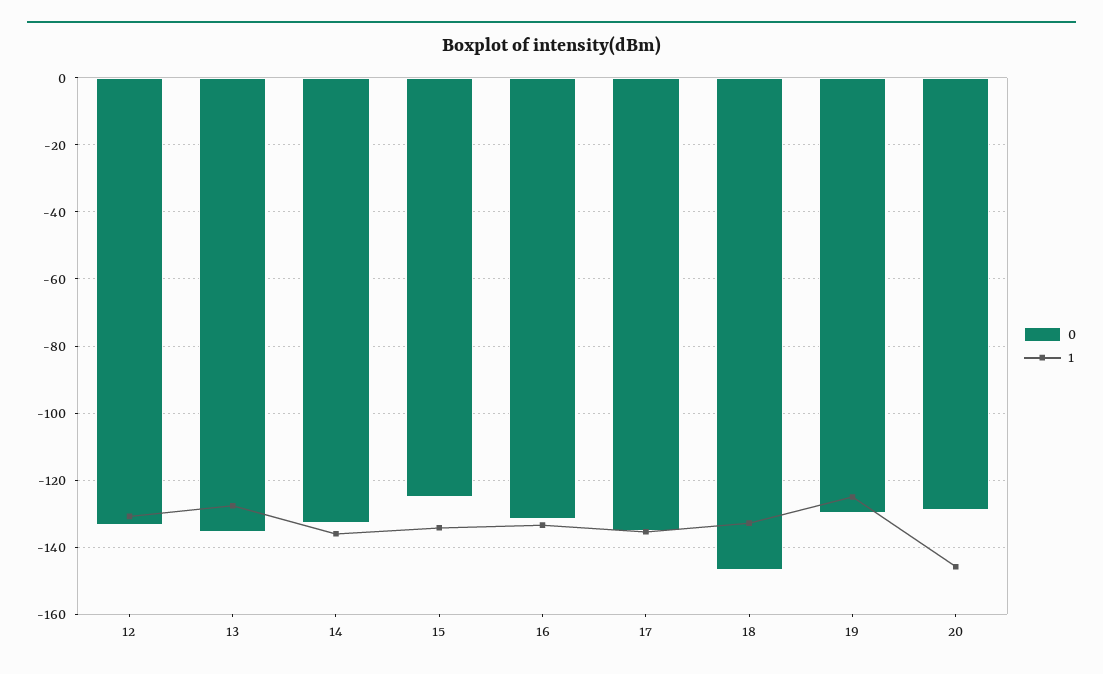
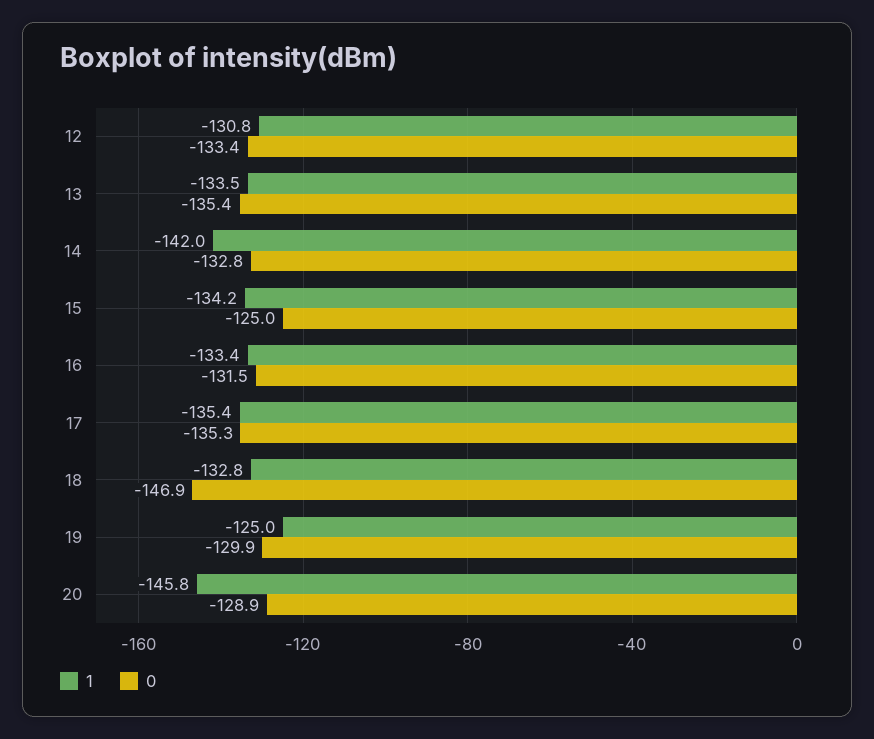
  {
    "0": {
      "12": -133.4,
      "13": -135.4,
      "14": -132.8,
      "15": -125,
      "16": -131.5,
      "17": -135.3,
      "18": -146.9,
      "19": -129.9,
      "20": -128.9
    },
    "1": {
      "12": -130.8,
-     "13": -128,
+     "13": -133.5,
-     "14": -136,
+     "14": -142,
      "15": -134.2,
      "16": -133.4,
      "17": -135.4,
      "18": -132.8,
      "19": -125,
      "20": -145.8
    }
  }

